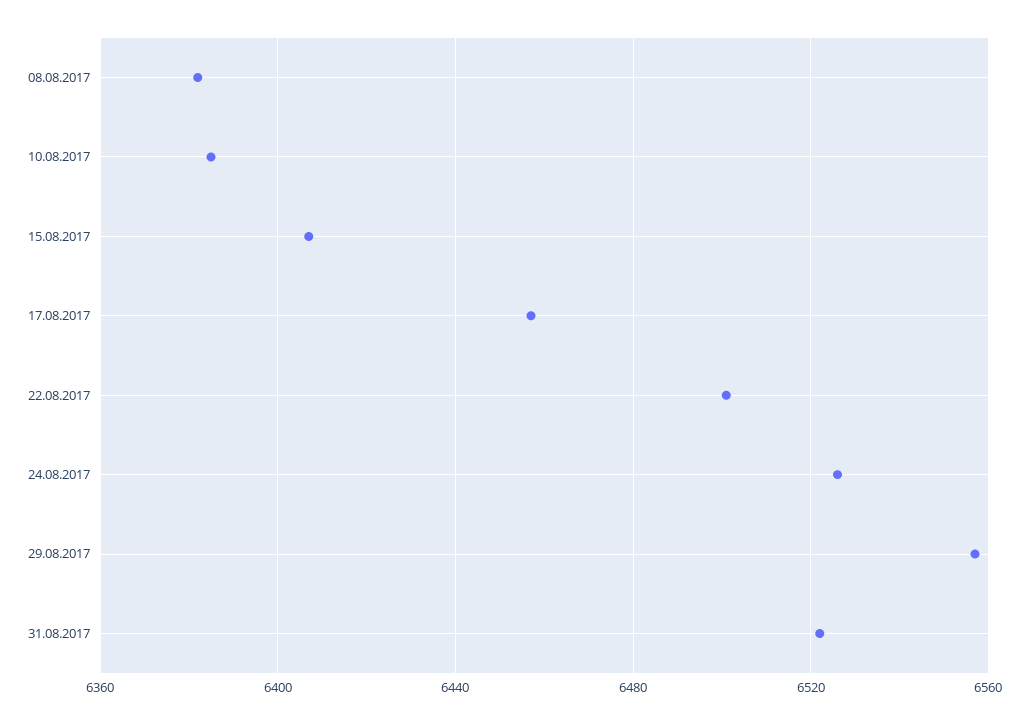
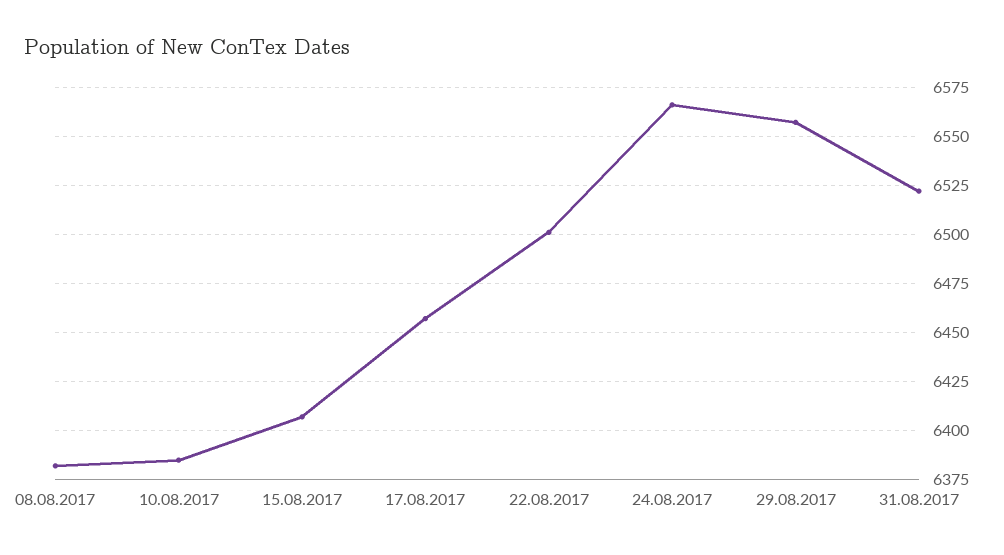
  {
    "08.08.2017": 6380,
    "10.08.2017": 6385,
    "15.08.2017": 6405,
    "17.08.2017": 6455,
    "22.08.2017": 6500,
-   "24.08.2017": 6525,
+   "24.08.2017": 6565,
    "29.08.2017": 6555,
    "31.08.2017": 6520
  }

